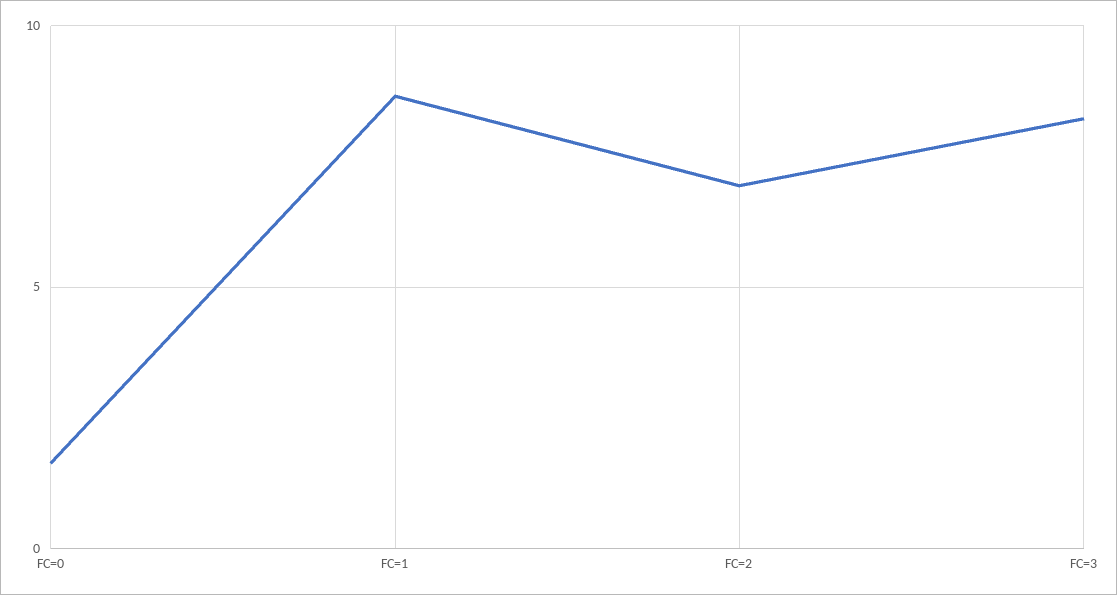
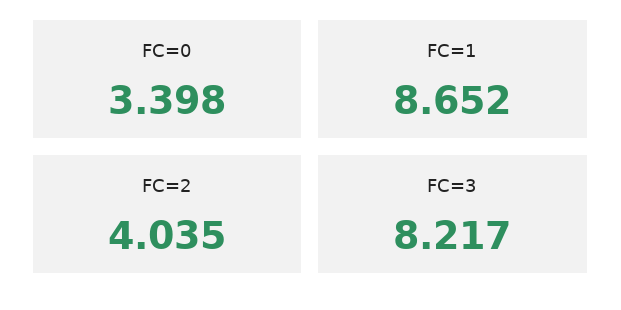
  {
-   "FC=0": 1.5,
+   "FC=0": 3.398,
    "FC=1": 8.652,
-   "FC=2": 7,
+   "FC=2": 4.035,
    "FC=3": 8.217
  }

